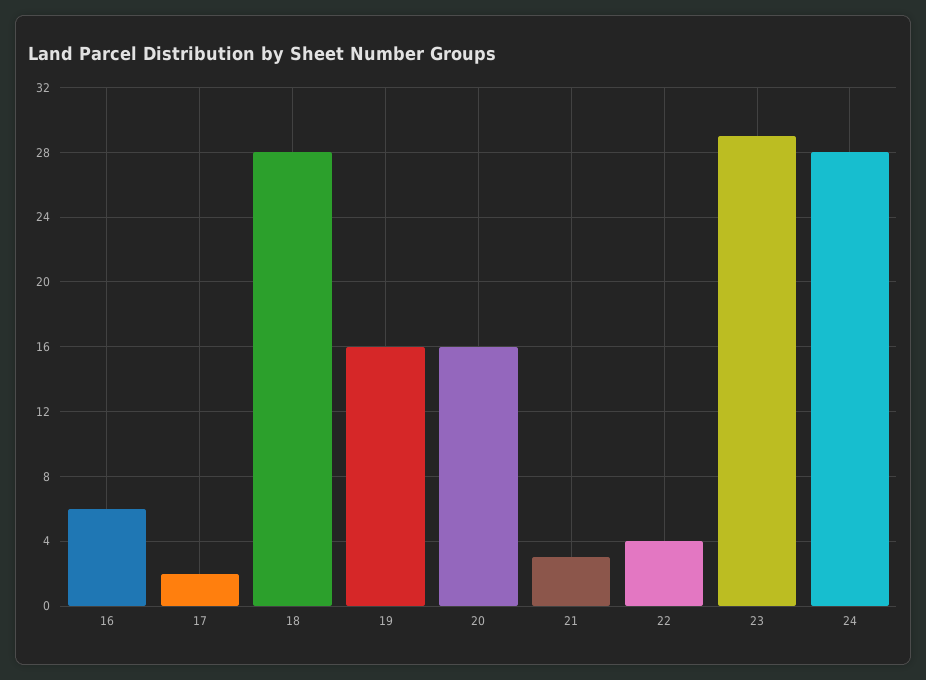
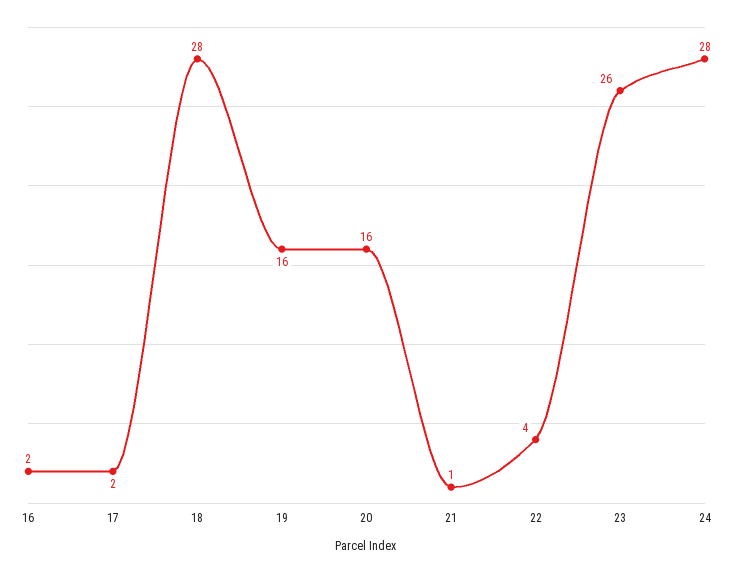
  {
-   "16": 6,
+   "16": 2,
    "17": 2,
    "18": 28,
    "19": 16,
    "20": 16,
-   "21": 3,
+   "21": 1,
    "22": 4,
-   "23": 29,
+   "23": 26,
    "24": 28
  }

